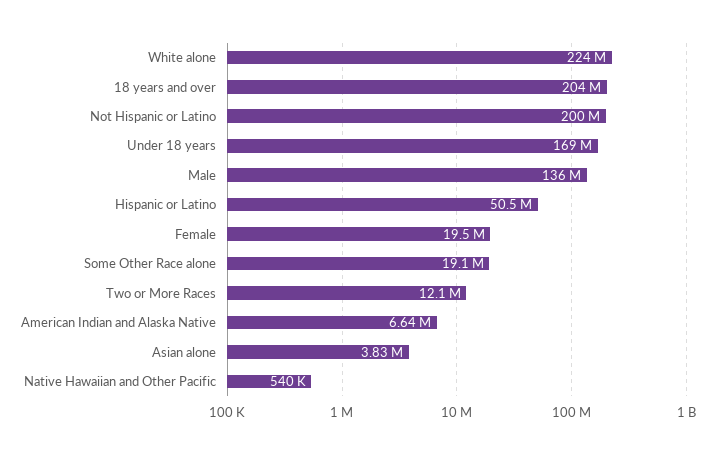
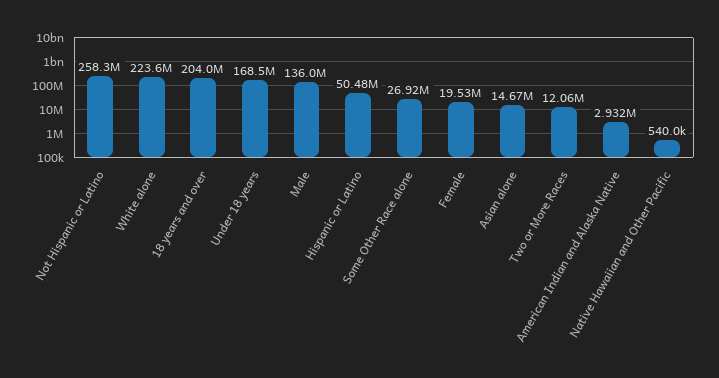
  {
    "White alone": 223600000,
    "18 years and over": 204000000,
-   "Not Hispanic or Latino": 200000000,
+   "Not Hispanic or Latino": 258300000,
    "Under 18 years": 168500000,
    "Male": 136000000,
    "Hispanic or Latino": 50480000,
    "Female": 19530000,
-   "Some Other Race alone": 19100000,
+   "Some Other Race alone": 26920000,
    "Two or More Races": 12060000,
-   "American Indian and Alaska Native": 6640000,
+   "American Indian and Alaska Native": 2932000,
-   "Asian alone": 3830000,
+   "Asian alone": 14670000,
    "Native Hawaiian and Other Pacific": 540000
  }

